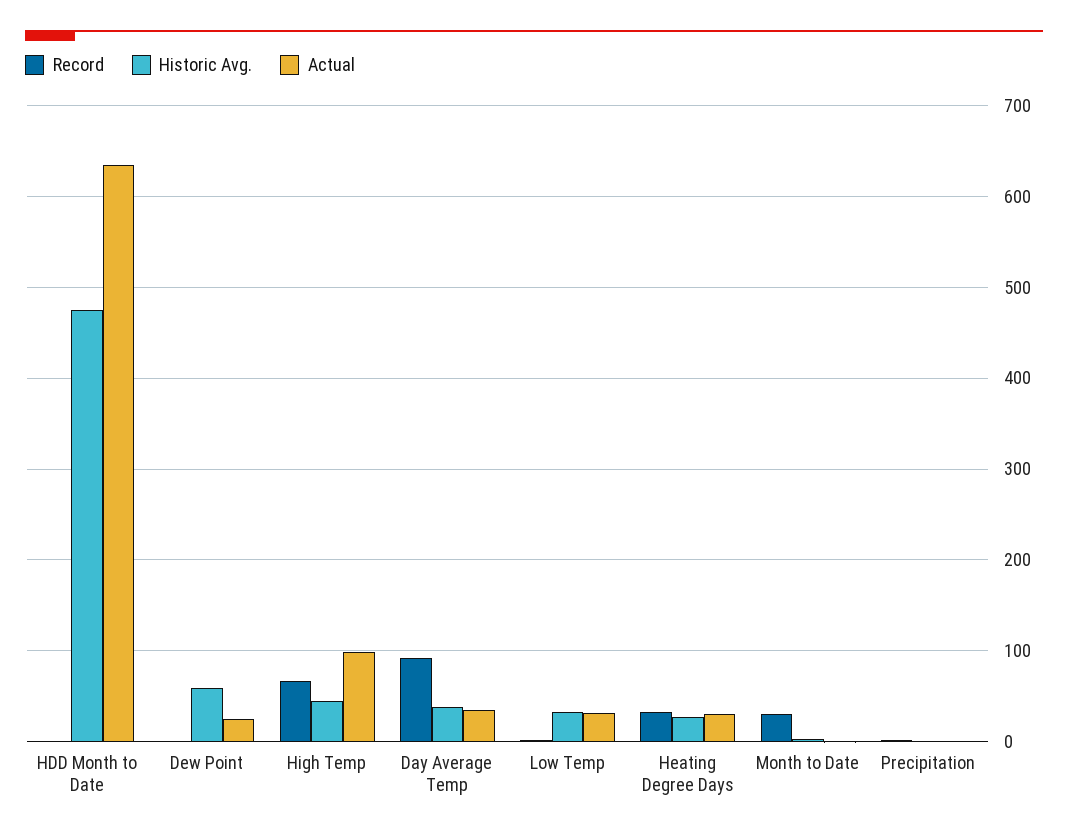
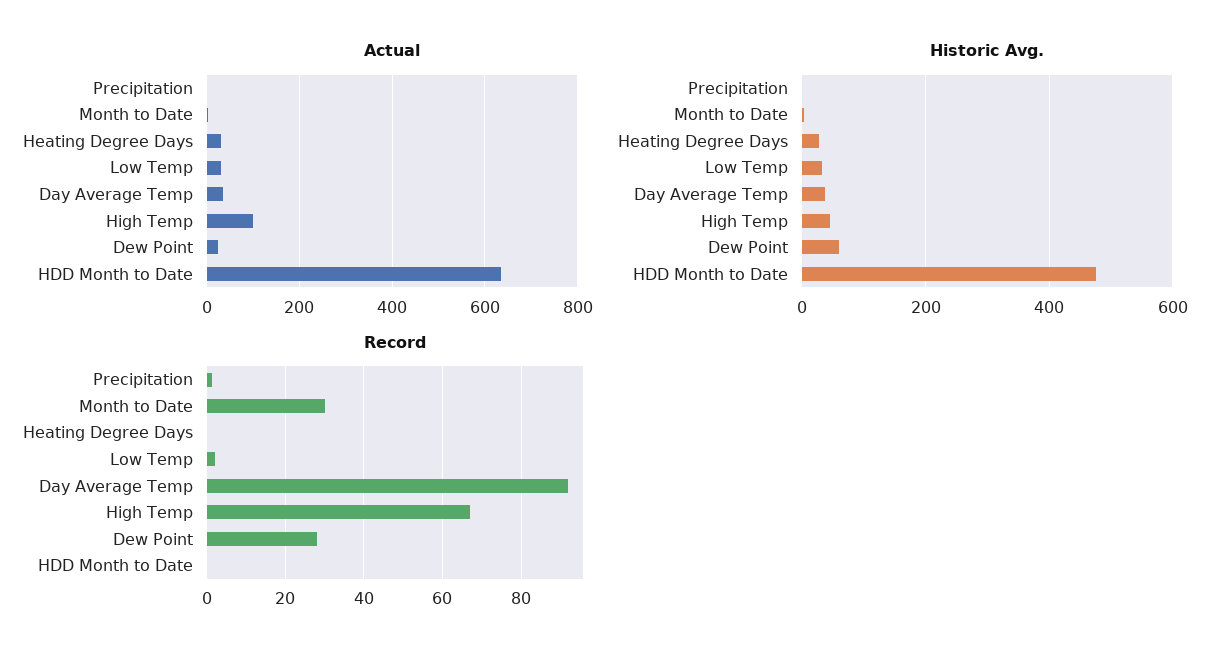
  {
    "Record": {
      "HDD Month to Date": 0,
-     "Dew Point": 0,
+     "Dew Point": 28,
      "High Temp": 68,
      "Day Average Temp": 92,
      "Low Temp": 2,
-     "Heating Degree Days": 30,
+     "Heating Degree Days": 0,
      "Month to Date": 30,
      "Precipitation": 2
    },
    "Historic Avg.": {
      "HDD Month to Date": 480,
      "Dew Point": 60,
      "High Temp": 50,
      "Day Average Temp": 40,
      "Low Temp": 30,
      "Heating Degree Days": 30,
      "Month to Date": 0,
      "Precipitation": 0
    },
    "Actual": {
      "HDD Month to Date": 640,
      "Dew Point": 30,
      "High Temp": 100,
      "Day Average Temp": 40,
      "Low Temp": 30,
      "Heating Degree Days": 30,
      "Month to Date": 0,
      "Precipitation": 0
    }
  }

